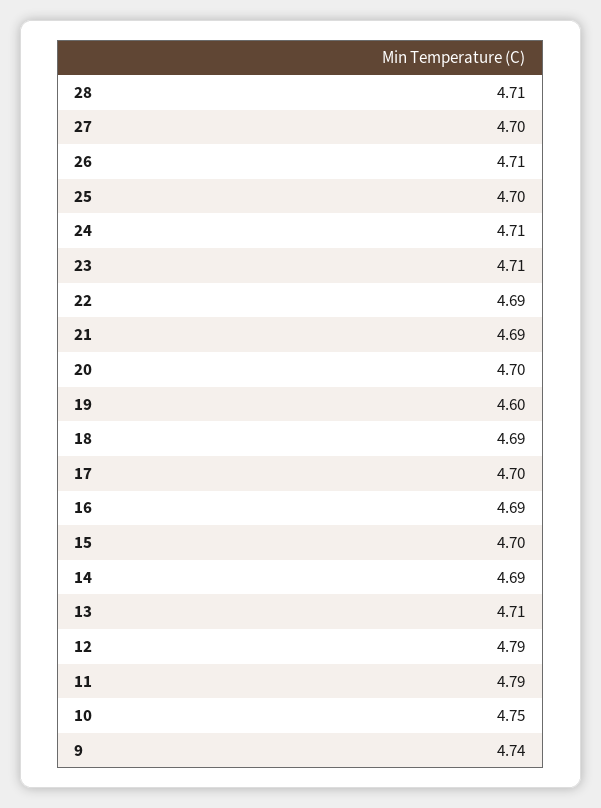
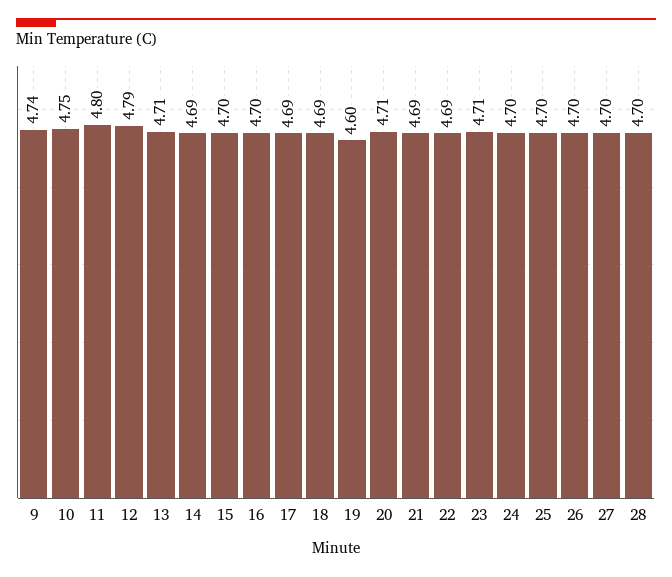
  {
-   "28": 4.71,
+   "28": 4.7,
    "27": 4.7,
-   "26": 4.71,
+   "26": 4.7,
    "25": 4.7,
-   "24": 4.71,
+   "24": 4.7,
    "23": 4.71,
    "22": 4.69,
    "21": 4.69,
-   "20": 4.7,
+   "20": 4.71,
    "19": 4.6,
    "18": 4.69,
-   "17": 4.7,
+   "17": 4.69,
-   "16": 4.69,
+   "16": 4.7,
    "15": 4.7,
    "14": 4.69,
    "13": 4.71,
    "12": 4.79,
-   "11": 4.79,
+   "11": 4.8,
    "10": 4.75,
    "9": 4.74
  }

